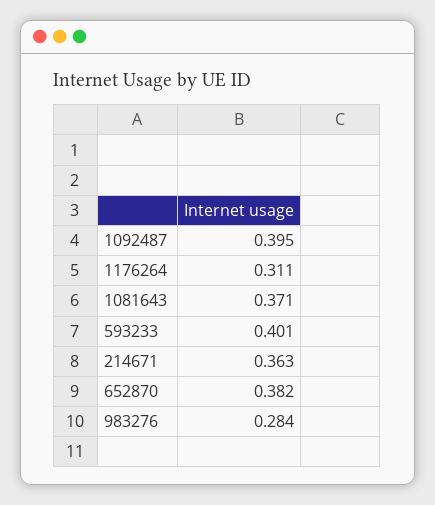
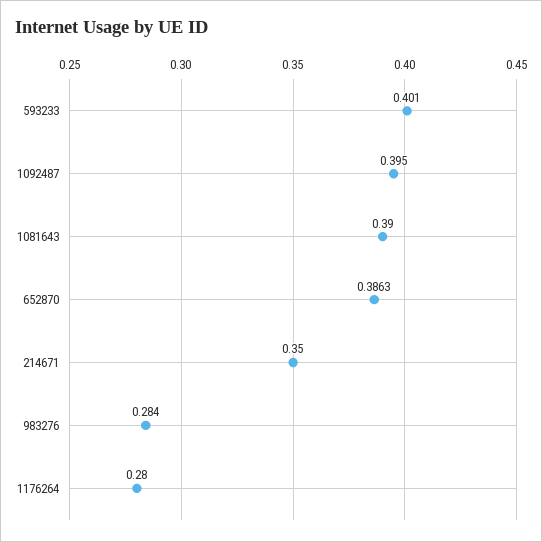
  {
    "1092487": 0.395,
-   "1176264": 0.311,
+   "1176264": 0.28,
-   "1081643": 0.371,
+   "1081643": 0.39,
    "593233": 0.401,
-   "214671": 0.363,
+   "214671": 0.35,
-   "652870": 0.382,
+   "652870": 0.3863,
    "983276": 0.284
  }

